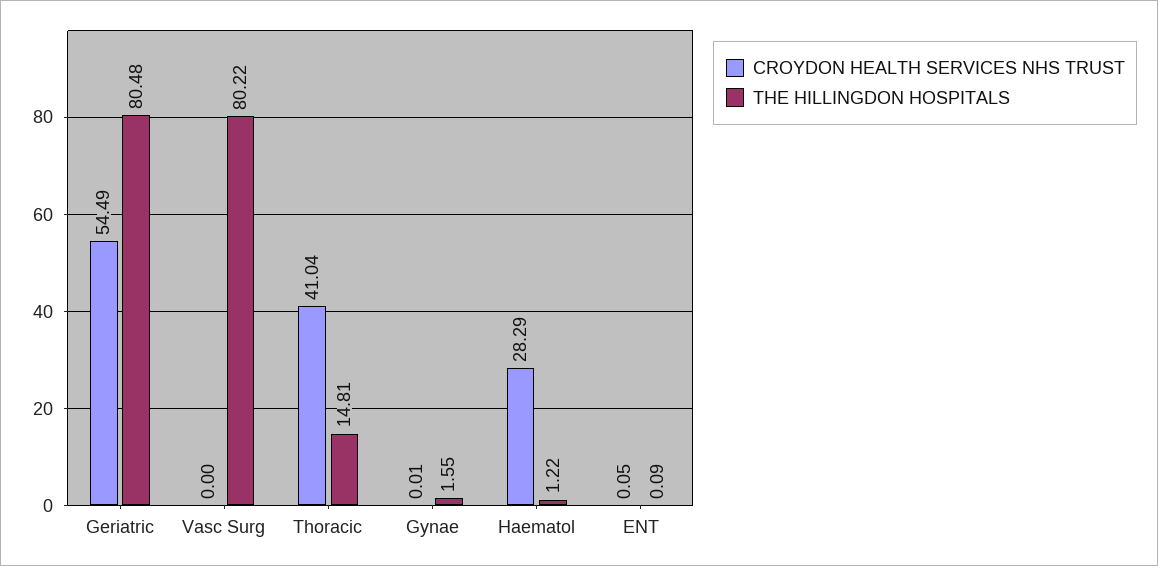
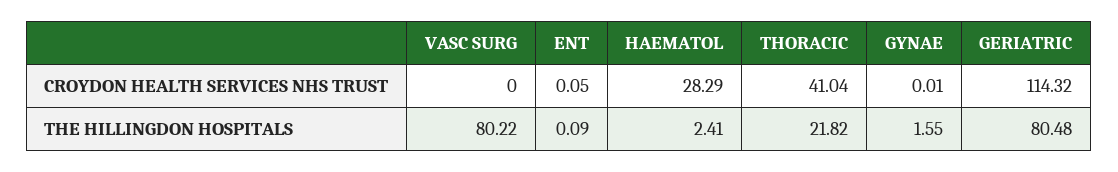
  {
    "CROYDON HEALTH SERVICES NHS TRUST": {
-     "Geriatric": 54.49,
+     "Geriatric": 114.32,
      "Vasc Surg": 0,
      "Thoracic": 41.04,
      "Gynae": 0.01,
      "Haematol": 28.29,
      "ENT": 0.05
    },
    "THE HILLINGDON HOSPITALS": {
      "Geriatric": 80.48,
      "Vasc Surg": 80.22,
-     "Thoracic": 14.81,
+     "Thoracic": 21.82,
      "Gynae": 1.55,
-     "Haematol": 1.22,
+     "Haematol": 2.41,
      "ENT": 0.09
    }
  }

